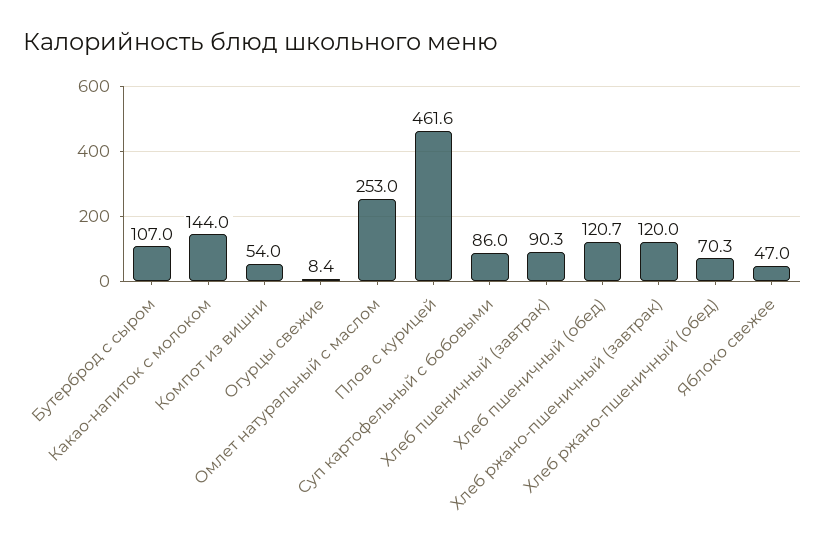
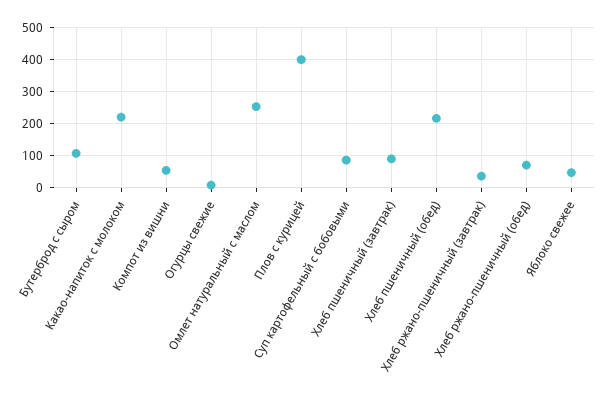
  {
    "Бутерброд с сыром": 107,
-   "Какао-напиток с молоком": 144,
+   "Какао-напиток с молоком": 220,
    "Компот из вишни": 54,
    "Огурцы свежие": 8.4,
    "Омлет натуральный с маслом": 253,
-   "Плов с курицей": 461.6,
+   "Плов с курицей": 400,
    "Суп картофельный с бобовыми": 86,
    "Хлеб пшеничный (завтрак)": 90.3,
-   "Хлеб пшеничный (обед)": 120.7,
+   "Хлеб пшеничный (обед)": 220,
-   "Хлеб ржано-пшеничный (завтрак)": 120,
+   "Хлеб ржано-пшеничный (завтрак)": 40,
    "Хлеб ржано-пшеничный (обед)": 70.3,
    "Яблоко свежее": 47
  }

